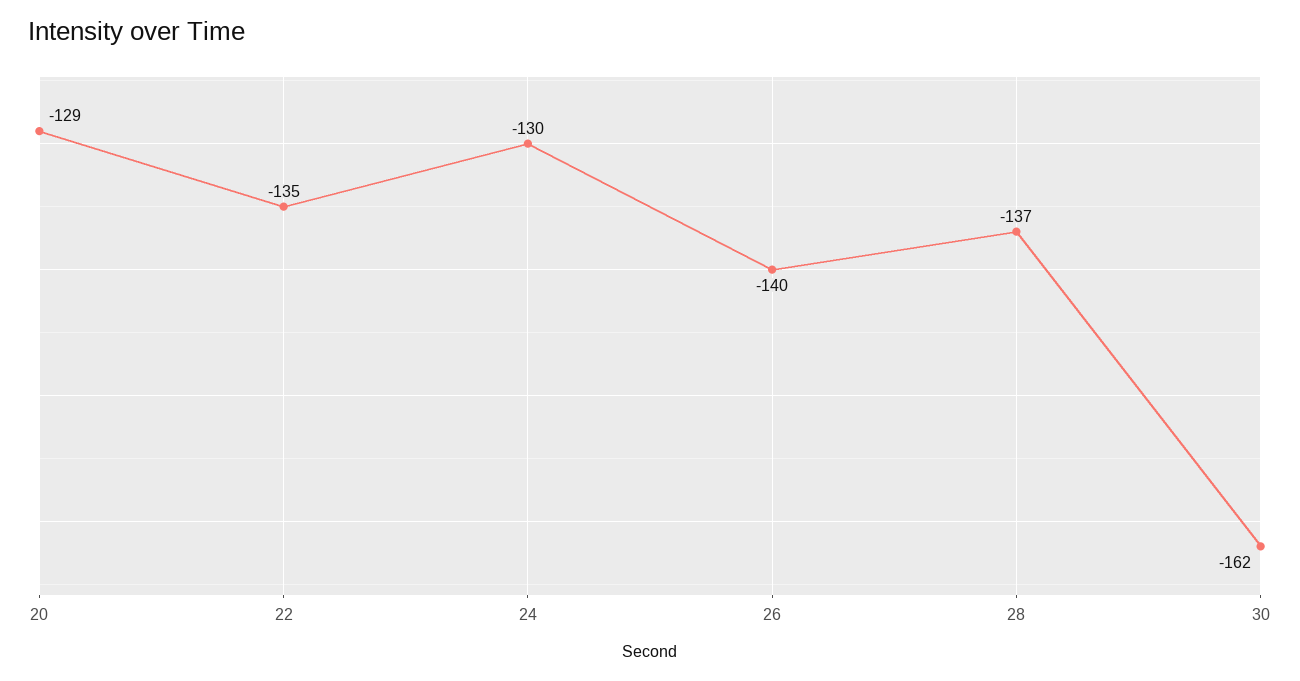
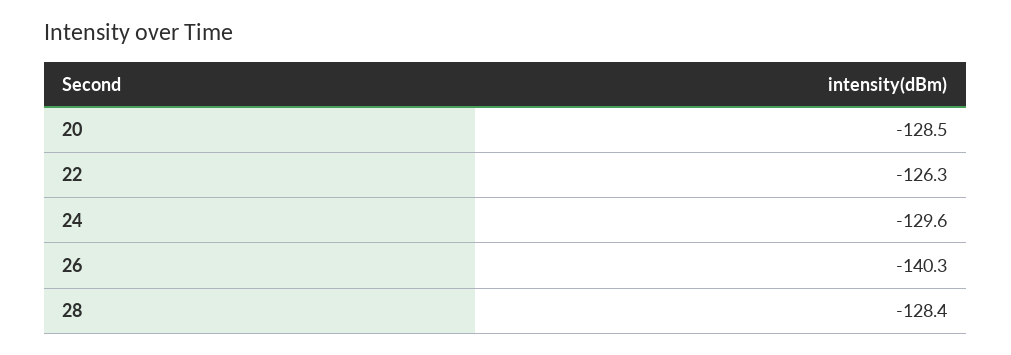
  {
    "20": -128.5,
-   "22": -135,
+   "22": -126.3,
    "24": -129.6,
    "26": -140.3,
-   "28": -137,
+   "28": -128.4
-   "30": -162
  }

